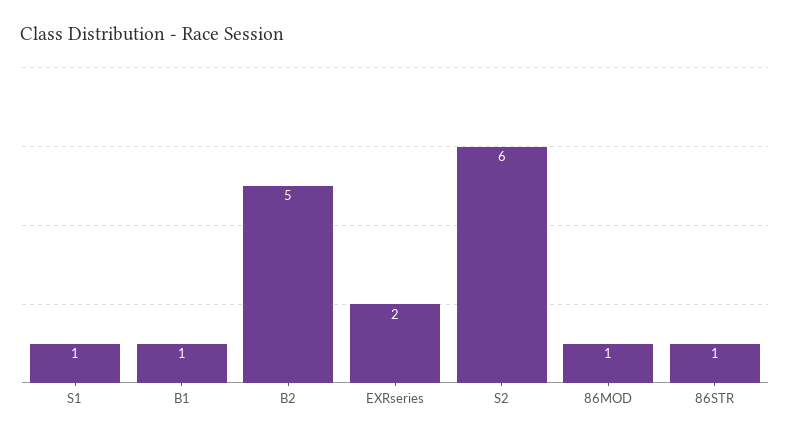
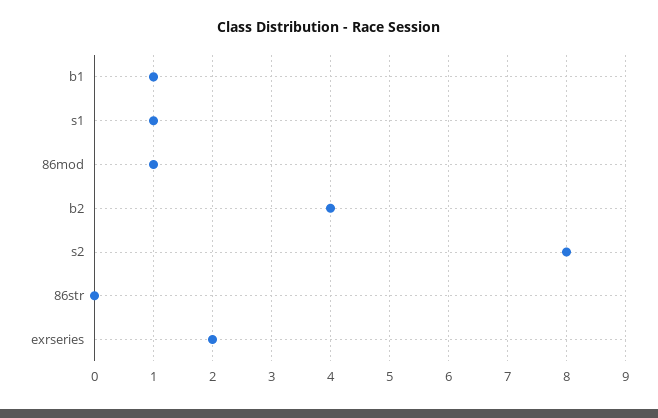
  {
    "S1": 1,
    "B1": 1,
-   "B2": 5,
+   "B2": 4,
    "EXRseries": 2,
-   "S2": 6,
+   "S2": 8,
    "86MOD": 1,
-   "86STR": 1
+   "86STR": 0
  }

